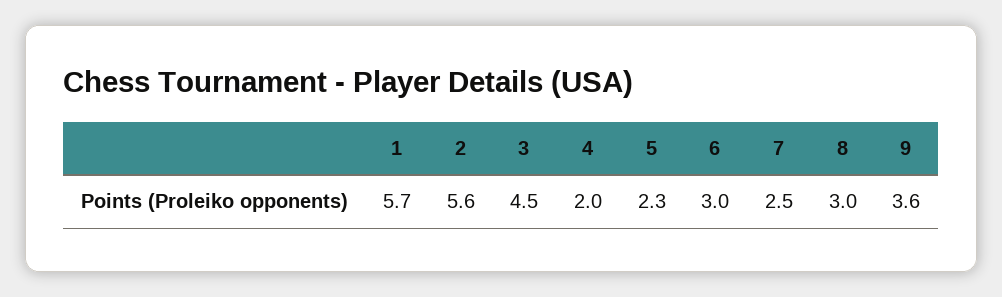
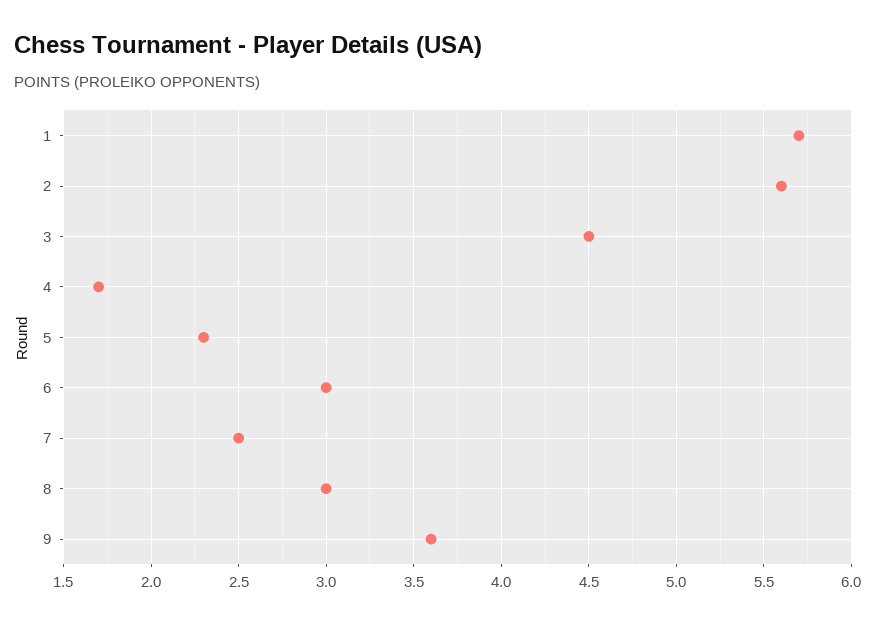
  {
    "1": 5.7,
    "2": 5.6,
    "3": 4.5,
-   "4": 2,
+   "4": 1.7,
    "5": 2.3,
    "6": 3,
    "7": 2.5,
    "8": 3,
    "9": 3.6
  }

